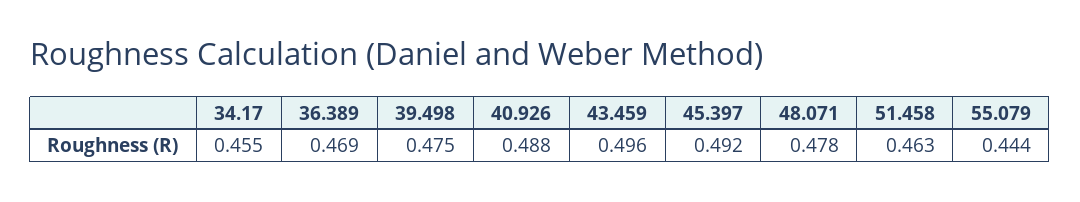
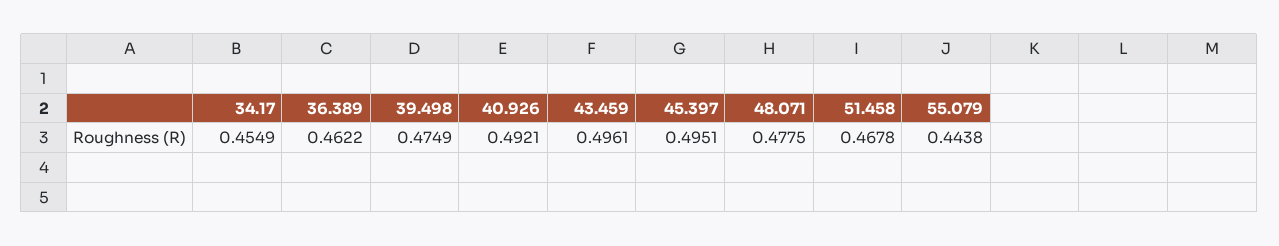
  {
    "34.17": 0.4549,
-   "36.389": 0.469,
+   "36.389": 0.4622,
    "39.498": 0.4749,
-   "40.926": 0.488,
+   "40.926": 0.4921,
    "43.459": 0.4961,
-   "45.397": 0.492,
+   "45.397": 0.4951,
    "48.071": 0.4775,
-   "51.458": 0.463,
+   "51.458": 0.4678,
    "55.079": 0.4438
  }

